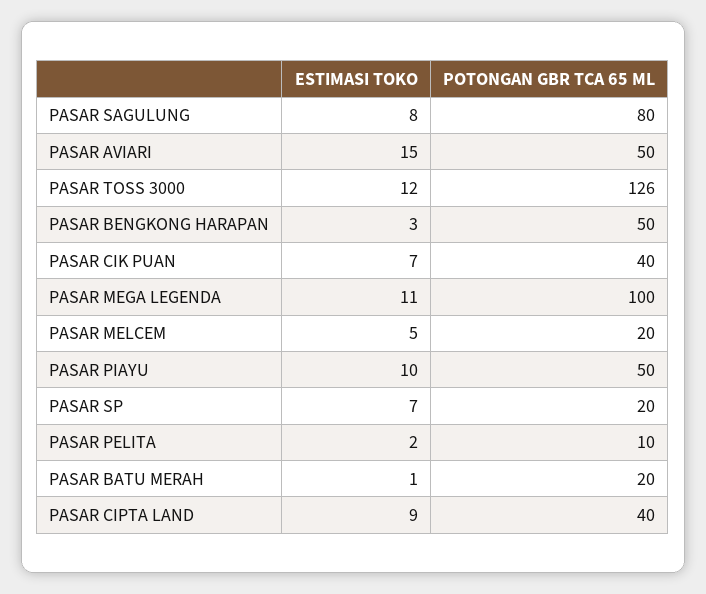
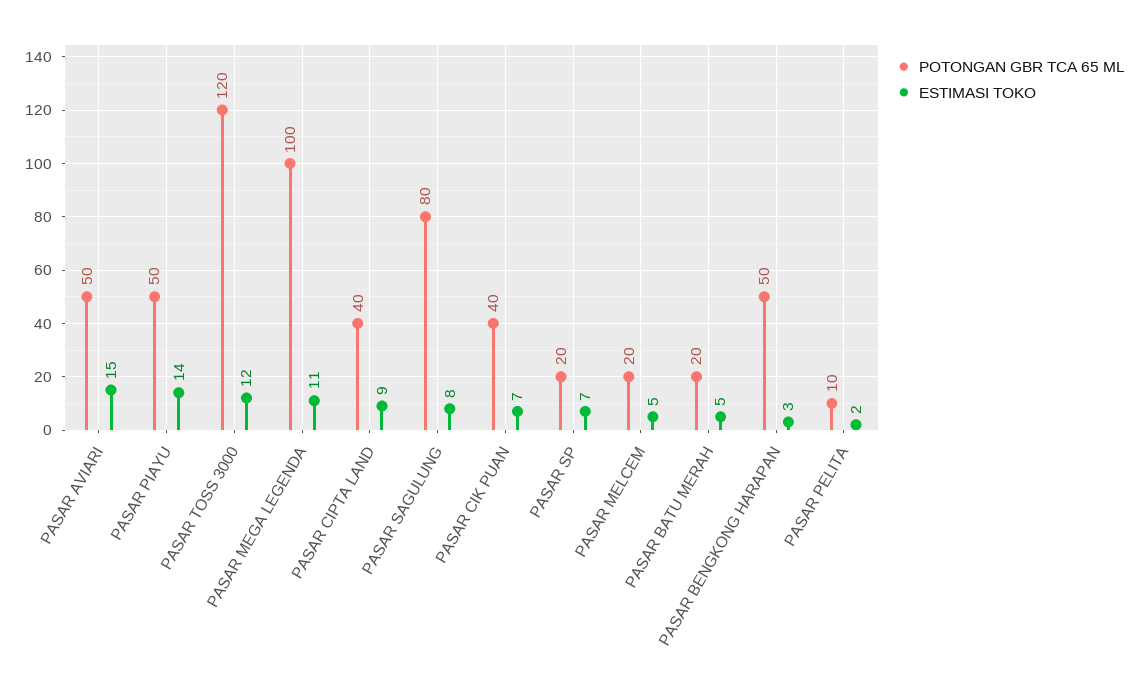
  {
    "ESTIMASI TOKO": {
      "PASAR SAGULUNG": 8,
      "PASAR AVIARI": 15,
      "PASAR TOSS 3000": 12,
      "PASAR BENGKONG HARAPAN": 3,
      "PASAR CIK PUAN": 7,
      "PASAR MEGA LEGENDA": 11,
      "PASAR MELCEM": 5,
-     "PASAR PIAYU": 10,
+     "PASAR PIAYU": 14,
      "PASAR SP": 7,
      "PASAR PELITA": 2,
-     "PASAR BATU MERAH": 1,
+     "PASAR BATU MERAH": 5,
      "PASAR CIPTA LAND": 9
    },
    "POTONGAN GBR TCA 65 ML": {
      "PASAR SAGULUNG": 80,
      "PASAR AVIARI": 50,
-     "PASAR TOSS 3000": 126,
+     "PASAR TOSS 3000": 120,
      "PASAR BENGKONG HARAPAN": 50,
      "PASAR CIK PUAN": 40,
      "PASAR MEGA LEGENDA": 100,
      "PASAR MELCEM": 20,
      "PASAR PIAYU": 50,
      "PASAR SP": 20,
      "PASAR PELITA": 10,
      "PASAR BATU MERAH": 20,
      "PASAR CIPTA LAND": 40
    }
  }

